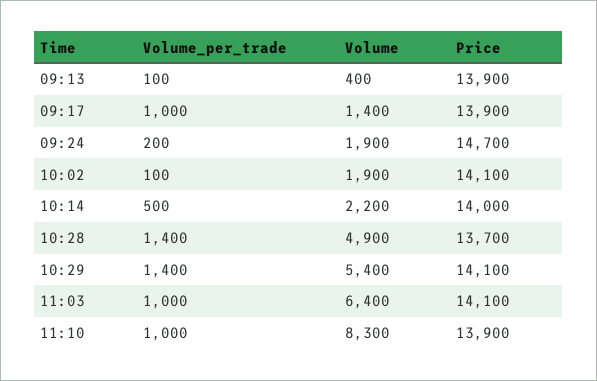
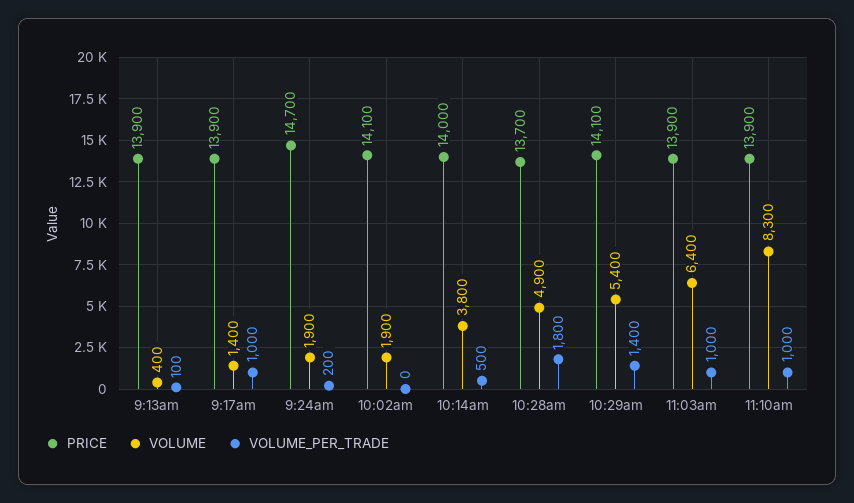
  {
    "Volume_per_trade": {
      "09:13": 100,
      "09:17": 1000,
      "09:24": 200,
-     "10:02": 100,
+     "10:02": 0,
      "10:14": 500,
-     "10:28": 1400,
+     "10:28": 1800,
      "10:29": 1400,
      "11:03": 1000,
      "11:10": 1000
    },
    "Volume": {
      "09:13": 400,
      "09:17": 1400,
      "09:24": 1900,
      "10:02": 1900,
-     "10:14": 2200,
+     "10:14": 3800,
      "10:28": 4900,
      "10:29": 5400,
      "11:03": 6400,
      "11:10": 8300
    },
    "Price": {
      "09:13": 13900,
      "09:17": 13900,
      "09:24": 14700,
      "10:02": 14100,
      "10:14": 14000,
      "10:28": 13700,
      "10:29": 14100,
-     "11:03": 14100,
+     "11:03": 13900,
      "11:10": 13900
    }
  }

